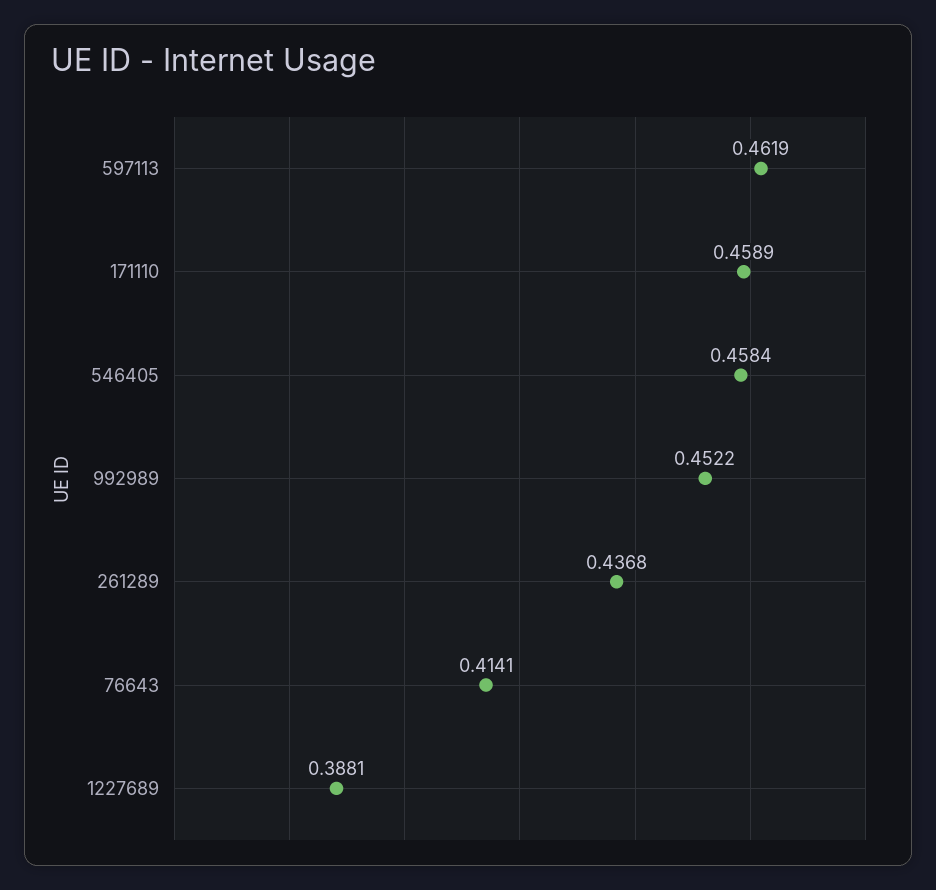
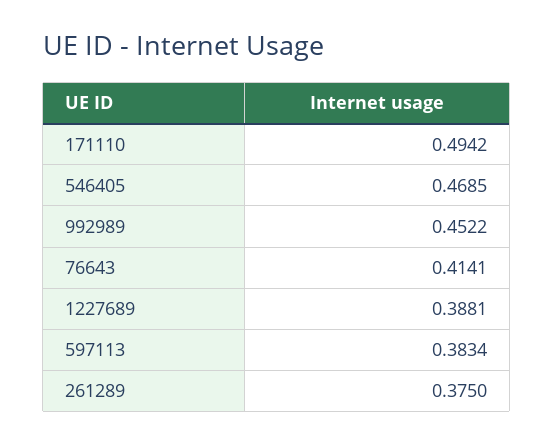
  {
-   "597113": 0.4619,
+   "597113": 0.3834,
-   "171110": 0.4589,
+   "171110": 0.4942,
-   "546405": 0.4584,
+   "546405": 0.4685,
    "992989": 0.4522,
-   "261289": 0.4368,
+   "261289": 0.375,
    "76643": 0.4141,
    "1227689": 0.3881
  }

